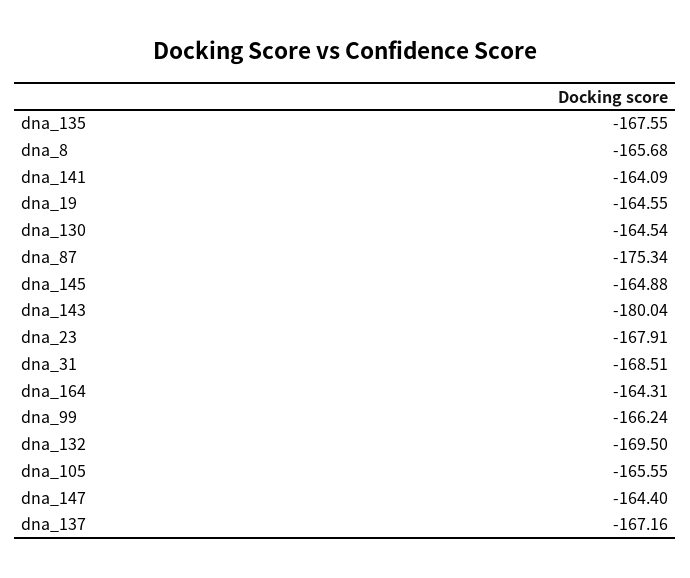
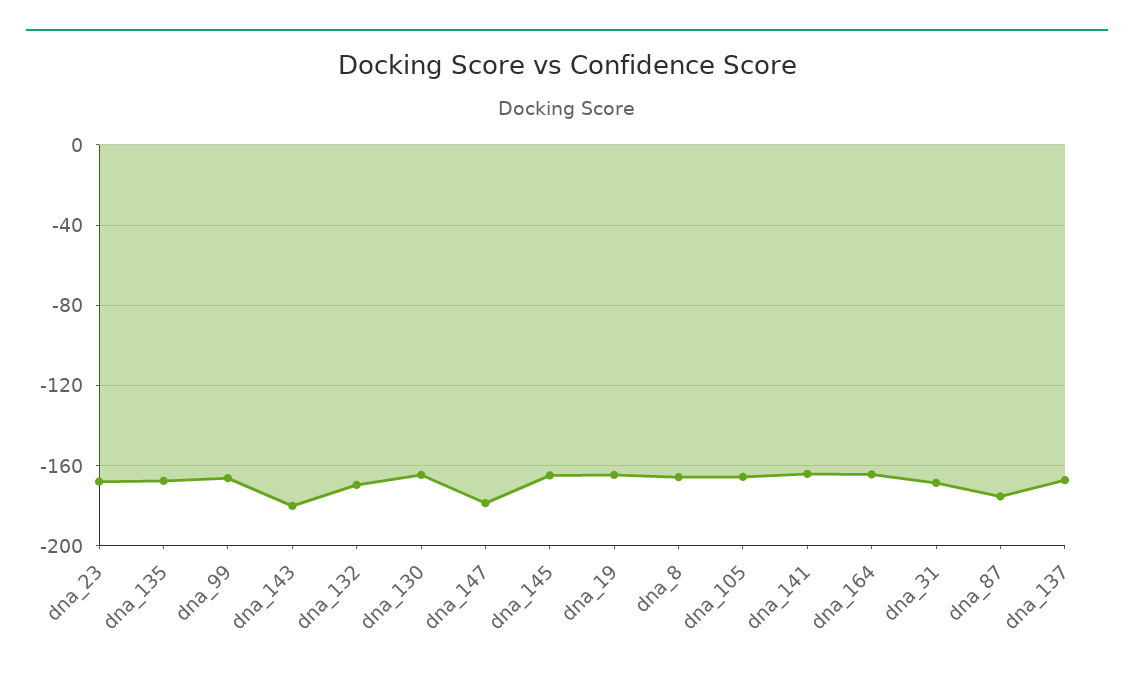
  {
    "dna_135": -167.55,
    "dna_8": -165.68,
    "dna_141": -164.09,
    "dna_19": -164.55,
    "dna_130": -164.54,
    "dna_87": -175.34,
    "dna_145": -164.88,
    "dna_143": -180.04,
    "dna_23": -167.91,
    "dna_31": -168.51,
    "dna_164": -164.31,
    "dna_99": -166.24,
    "dna_132": -169.5,
    "dna_105": -165.55,
-   "dna_147": -164.4,
+   "dna_147": -180,
    "dna_137": -167.16
  }

